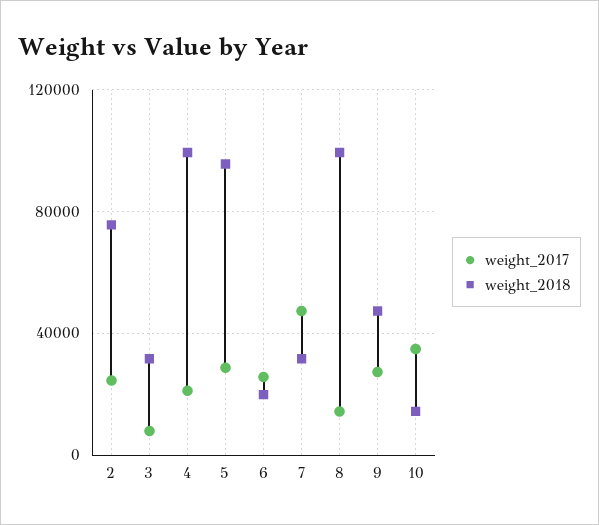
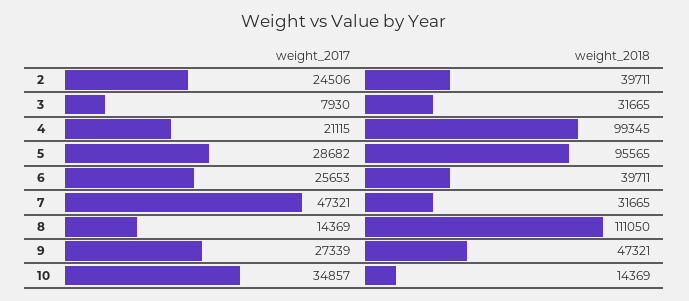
  {
    "weight_2017": {
      "2": 24506,
      "3": 7930,
      "4": 21115,
      "5": 28682,
      "6": 25653,
      "7": 47321,
      "8": 14369,
      "9": 27339,
      "10": 34857
    },
    "weight_2018": {
-     "2": 75000,
+     "2": 39711,
      "3": 31665,
      "4": 99345,
      "5": 95565,
-     "6": 20000,
+     "6": 39711,
      "7": 31665,
-     "8": 100000,
+     "8": 111050,
      "9": 47321,
      "10": 14369
    }
  }

